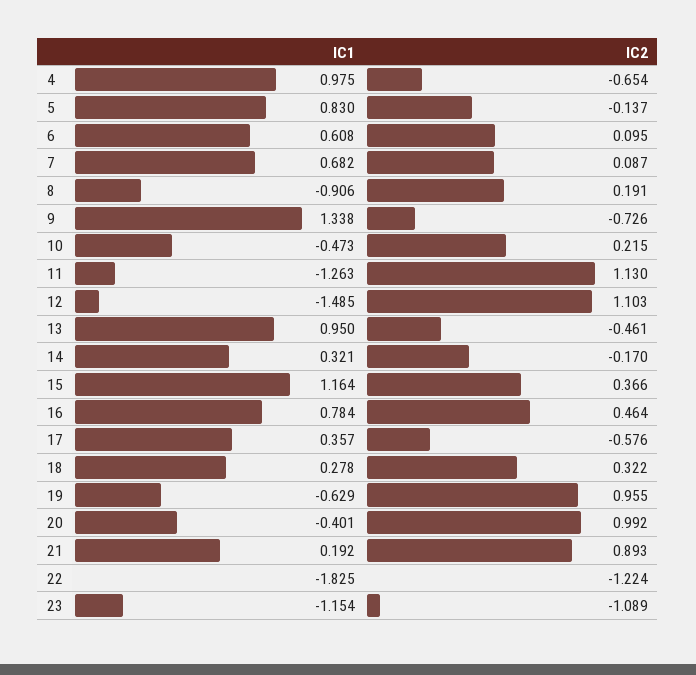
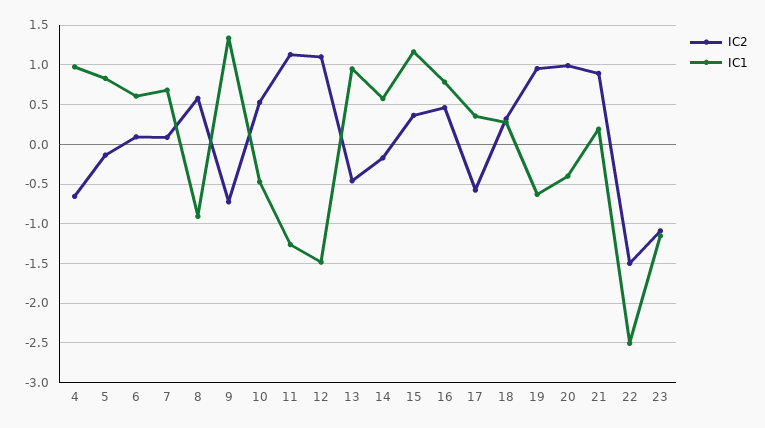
  {
    "IC1": {
      "4": 0.975,
      "5": 0.83,
      "6": 0.608,
      "7": 0.682,
      "8": -0.906,
      "9": 1.338,
      "10": -0.473,
      "11": -1.263,
      "12": -1.485,
      "13": 0.95,
-     "14": 0.321,
+     "14": 0.6,
      "15": 1.164,
      "16": 0.784,
      "17": 0.357,
      "18": 0.278,
      "19": -0.629,
      "20": -0.401,
      "21": 0.192,
-     "22": -1.825,
+     "22": -2.5,
      "23": -1.154
    },
    "IC2": {
      "4": -0.654,
      "5": -0.137,
      "6": 0.095,
      "7": 0.087,
-     "8": 0.191,
+     "8": 0.6,
      "9": -0.726,
-     "10": 0.215,
+     "10": 0.5,
      "11": 1.13,
      "12": 1.103,
      "13": -0.461,
      "14": -0.17,
      "15": 0.366,
      "16": 0.464,
      "17": -0.576,
      "18": 0.322,
      "19": 0.955,
      "20": 0.992,
      "21": 0.893,
-     "22": -1.224,
+     "22": -1.5,
      "23": -1.089
    }
  }

